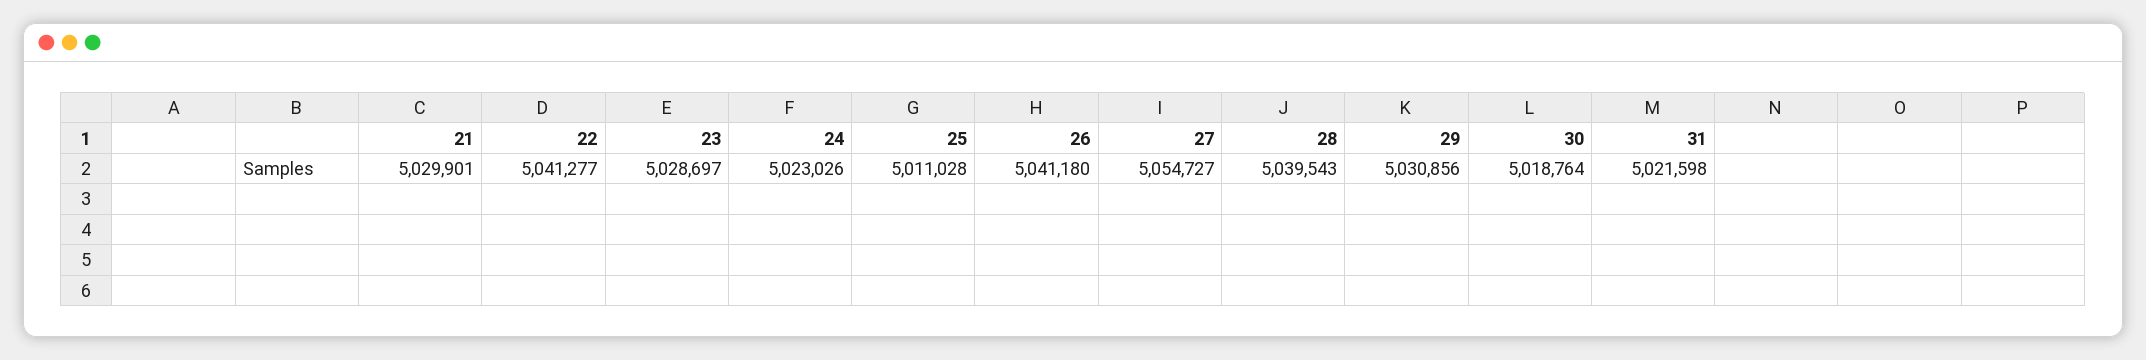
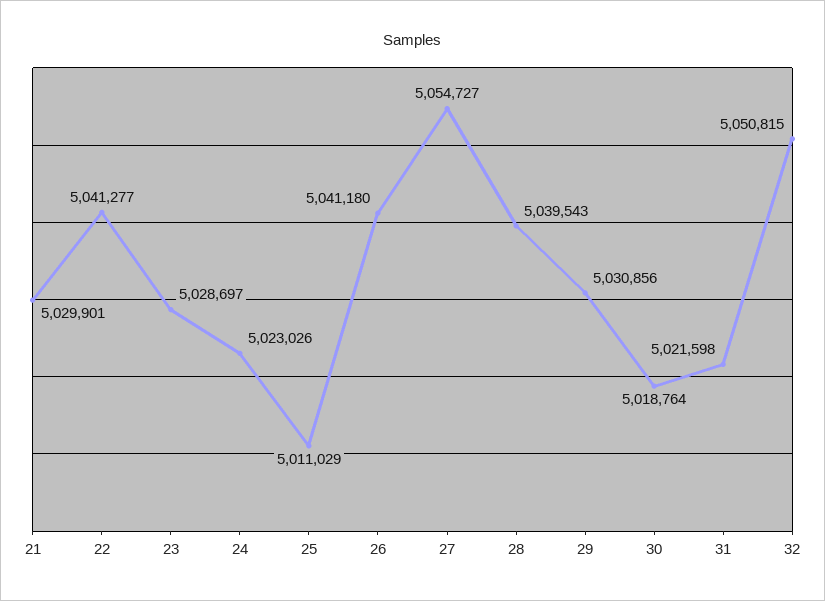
  {
    "21": 5029901,
    "22": 5041277,
    "23": 5028697,
    "24": 5023026,
-   "25": 5011028,
+   "25": 5011029,
    "26": 5041180,
    "27": 5054727,
    "28": 5039543,
    "29": 5030856,
    "30": 5018764,
-   "31": 5021598
+   "31": 5021598,
+   "32": 5050815
  }

